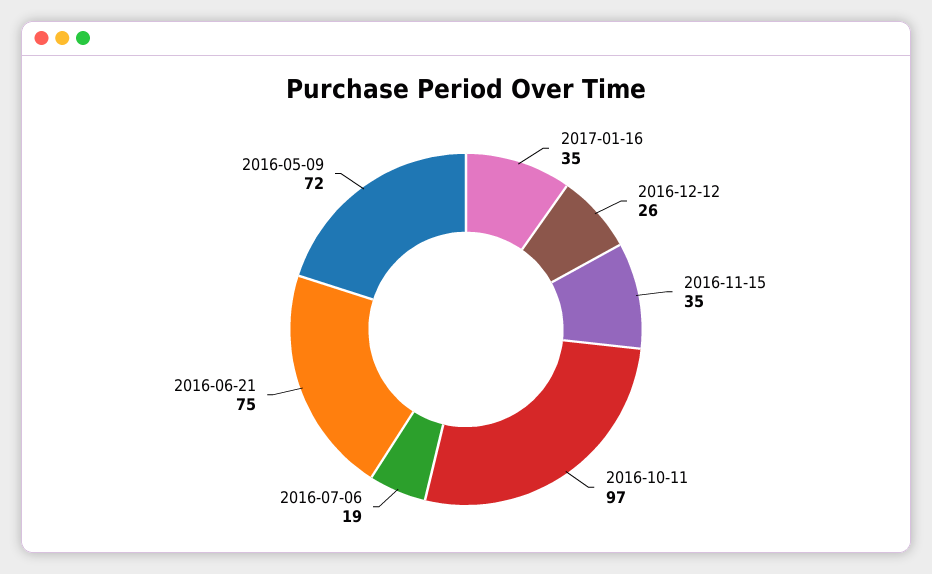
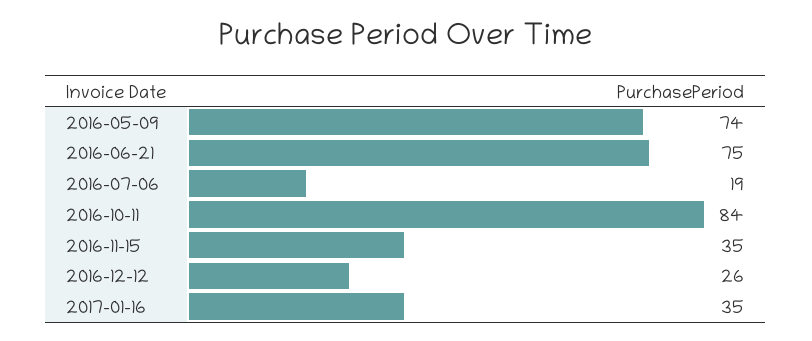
  {
    "2017-01-16": 35,
    "2016-12-12": 26,
    "2016-11-15": 35,
-   "2016-10-11": 97,
+   "2016-10-11": 84,
    "2016-07-06": 19,
    "2016-06-21": 75,
-   "2016-05-09": 72
+   "2016-05-09": 74
  }

